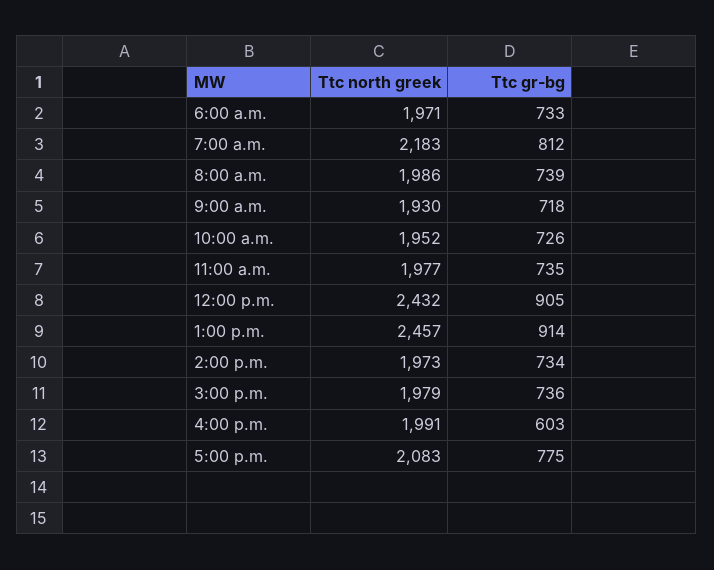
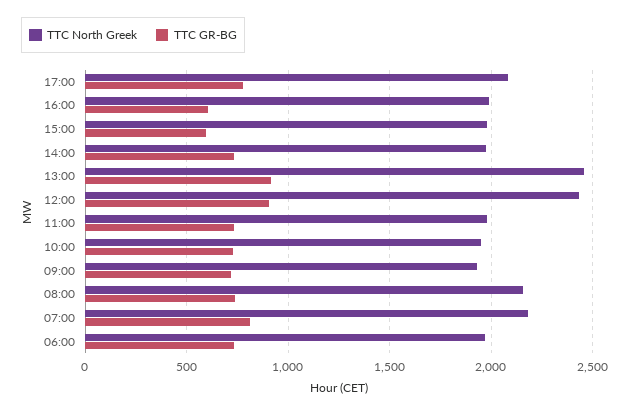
  {
    "Ttc north greek": {
      "6:00 a.m.": 1971,
      "7:00 a.m.": 2183,
-     "8:00 a.m.": 1986,
+     "8:00 a.m.": 2150,
      "9:00 a.m.": 1930,
      "10:00 a.m.": 1952,
      "11:00 a.m.": 1977,
      "12:00 p.m.": 2432,
      "1:00 p.m.": 2457,
      "2:00 p.m.": 1973,
      "3:00 p.m.": 1979,
      "4:00 p.m.": 1991,
      "5:00 p.m.": 2083
    },
    "Ttc gr-bg": {
      "6:00 a.m.": 733,
      "7:00 a.m.": 812,
      "8:00 a.m.": 739,
      "9:00 a.m.": 718,
      "10:00 a.m.": 726,
      "11:00 a.m.": 735,
      "12:00 p.m.": 905,
      "1:00 p.m.": 914,
      "2:00 p.m.": 734,
-     "3:00 p.m.": 736,
+     "3:00 p.m.": 600,
      "4:00 p.m.": 603,
      "5:00 p.m.": 775
    }
  }

